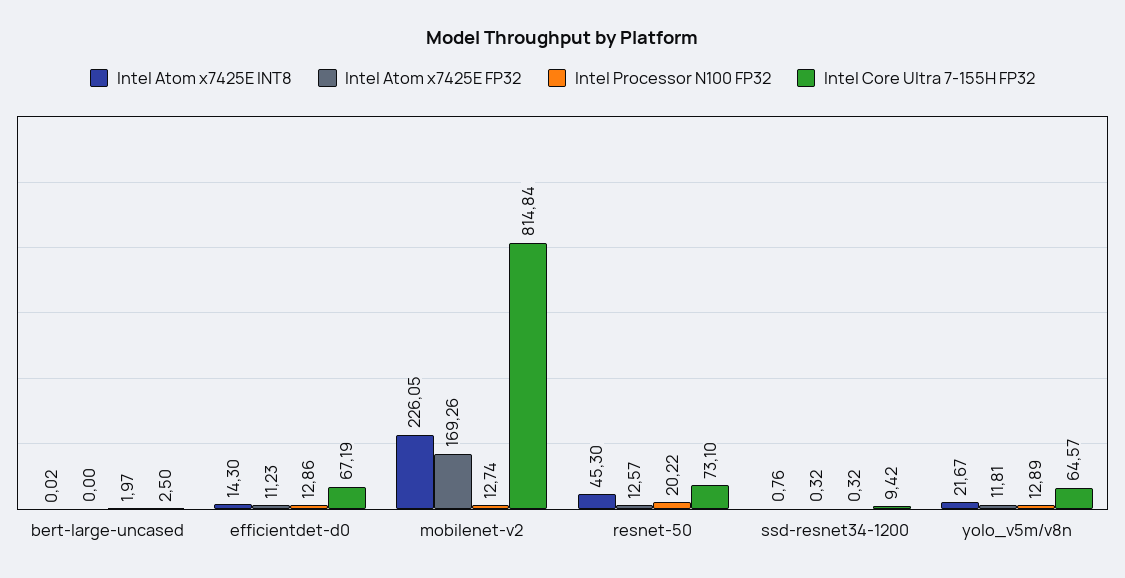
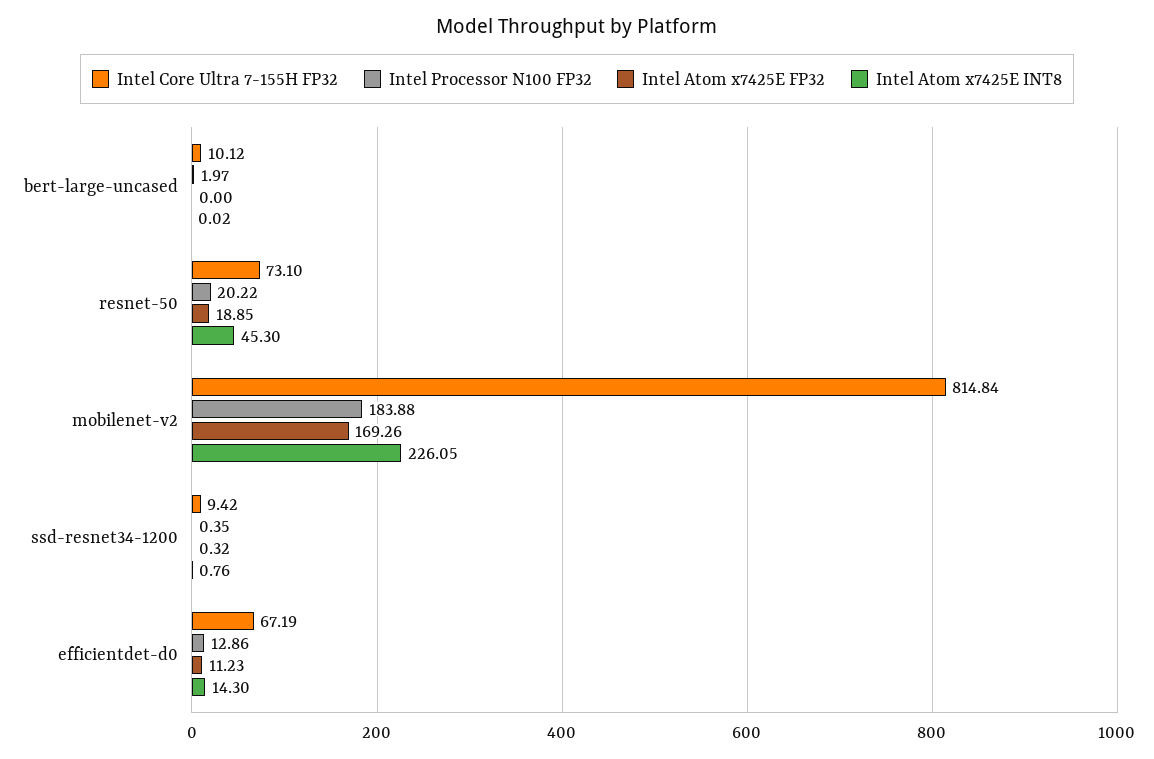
  {
    "Intel Atom x7425E INT8": {
      "bert-large-uncased": 0.02,
      "efficientdet-d0": 14.3,
      "mobilenet-v2": 226.05,
      "resnet-50": 45.3,
-     "ssd-resnet34-1200": 0.76,
+     "ssd-resnet34-1200": 0.76
-     "yolo_v5m/v8n": 21.67
    },
    "Intel Atom x7425E FP32": {
      "bert-large-uncased": 0,
      "efficientdet-d0": 11.23,
      "mobilenet-v2": 169.26,
-     "resnet-50": 12.57,
+     "resnet-50": 18.85,
-     "ssd-resnet34-1200": 0.32,
+     "ssd-resnet34-1200": 0.32
-     "yolo_v5m/v8n": 11.81
    },
    "Intel Processor N100 FP32": {
      "bert-large-uncased": 1.97,
      "efficientdet-d0": 12.86,
-     "mobilenet-v2": 12.74,
+     "mobilenet-v2": 183.88,
      "resnet-50": 20.22,
-     "ssd-resnet34-1200": 0.32,
+     "ssd-resnet34-1200": 0.35
-     "yolo_v5m/v8n": 12.89
    },
    "Intel Core Ultra 7-155H FP32": {
-     "bert-large-uncased": 2.5,
+     "bert-large-uncased": 10.12,
      "efficientdet-d0": 67.19,
      "mobilenet-v2": 814.84,
      "resnet-50": 73.1,
-     "ssd-resnet34-1200": 9.42,
+     "ssd-resnet34-1200": 9.42
-     "yolo_v5m/v8n": 64.57
    }
  }

